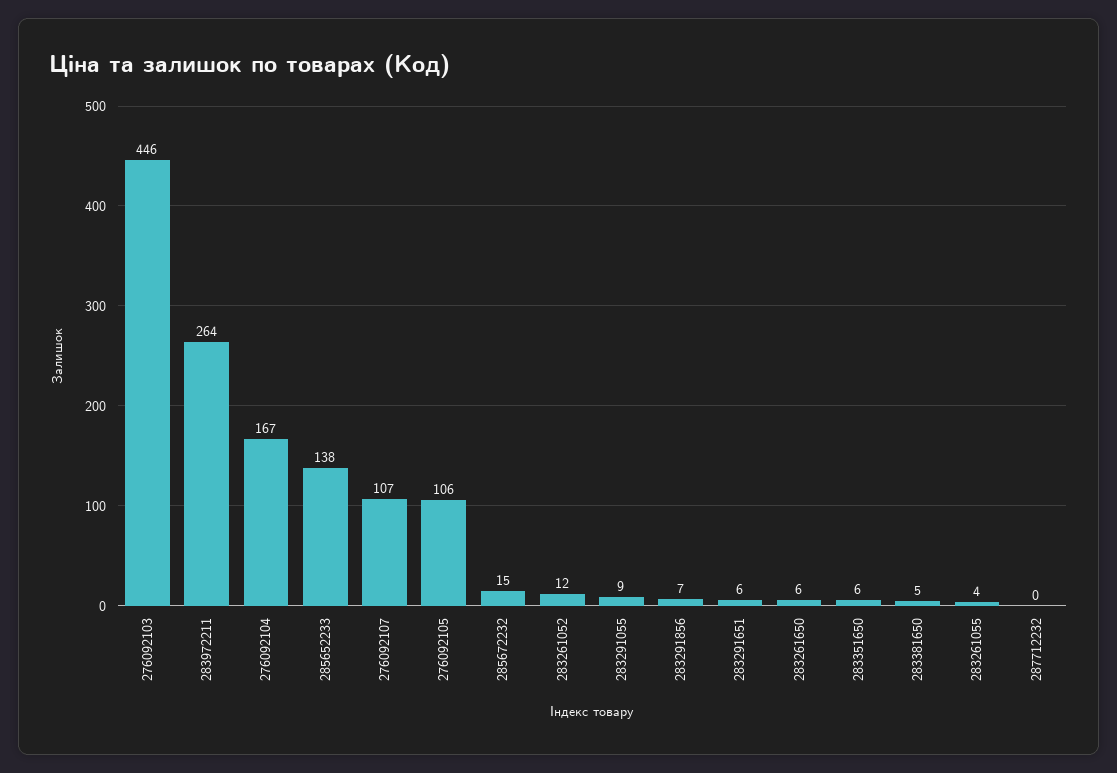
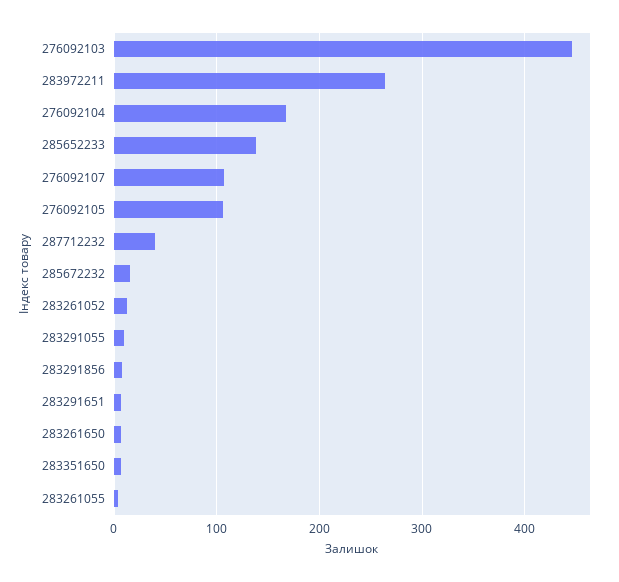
  {
    "276092103": 446,
    "283972211": 264,
    "276092104": 167,
    "285652233": 138,
    "276092107": 107,
    "276092105": 106,
    "285672232": 15,
    "283261052": 12,
    "283291055": 9,
    "283291856": 7,
    "283291651": 6,
    "283261650": 6,
    "283351650": 6,
-   "283381650": 5,
    "283261055": 4,
-   "287712232": 0
+   "287712232": 40
  }

